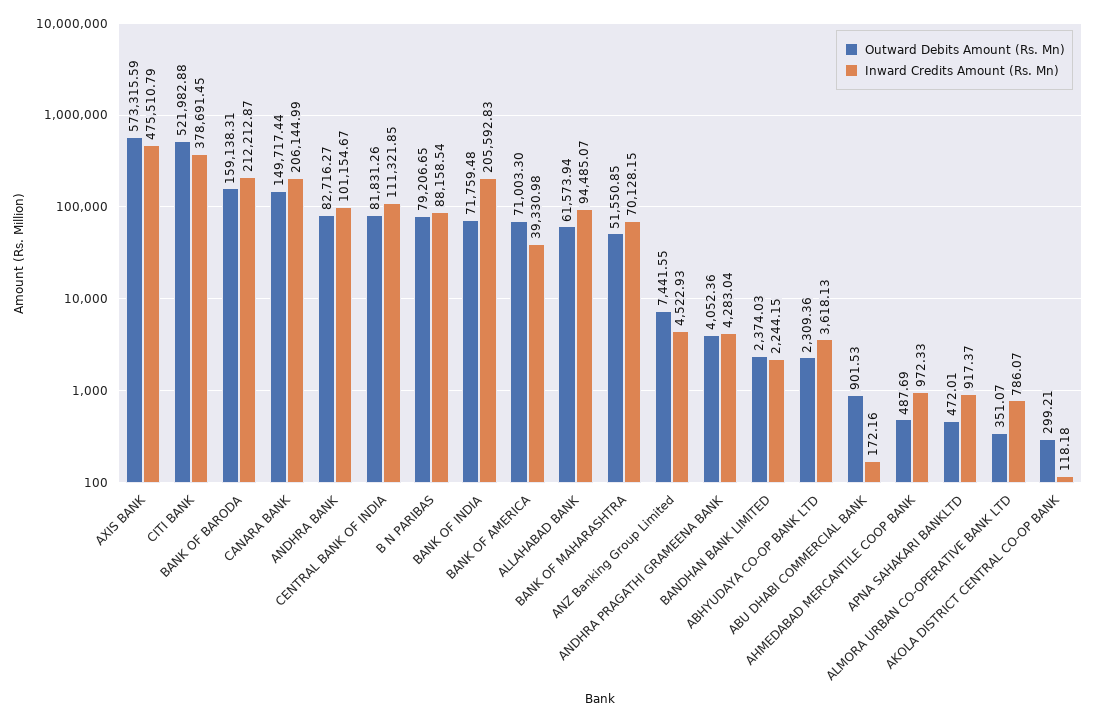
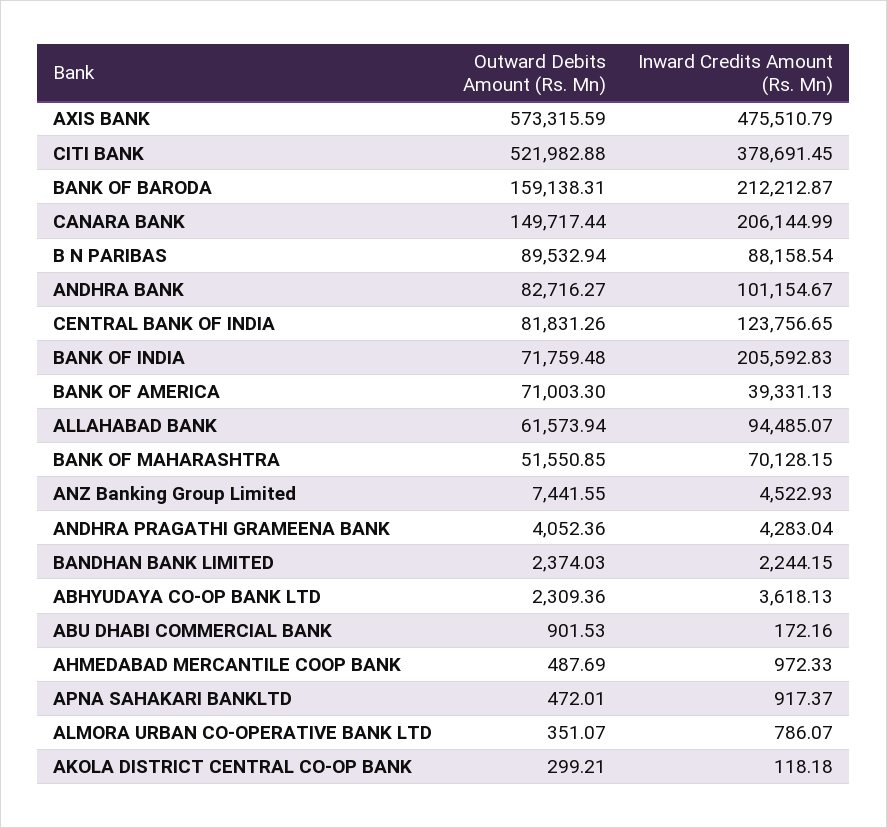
  {
    "Outward Debits Amount (Rs. Mn)": {
      "AXIS BANK": 573315.59,
      "CITI BANK": 521982.88,
      "BANK OF BARODA": 159138.31,
      "CANARA BANK": 149717.44,
      "ANDHRA BANK": 82716.27,
      "CENTRAL BANK OF INDIA": 81831.26,
-     "B N PARIBAS": 79206.65,
+     "B N PARIBAS": 89532.94,
      "BANK OF INDIA": 71759.48,
      "BANK OF AMERICA": 71003.3,
      "ALLAHABAD BANK": 61573.94,
      "BANK OF MAHARASHTRA": 51550.85,
      "ANZ Banking Group Limited": 7441.55,
      "ANDHRA PRAGATHI GRAMEENA BANK": 4052.36,
      "BANDHAN BANK LIMITED": 2374.03,
      "ABHYUDAYA CO-OP BANK LTD": 2309.36,
      "ABU DHABI COMMERCIAL BANK": 901.53,
      "AHMEDABAD MERCANTILE COOP BANK": 487.69,
      "APNA SAHAKARI BANKLTD": 472.01,
      "ALMORA URBAN CO-OPERATIVE BANK LTD": 351.07,
      "AKOLA DISTRICT CENTRAL CO-OP BANK": 299.21
    },
    "Inward Credits Amount (Rs. Mn)": {
      "AXIS BANK": 475510.79,
      "CITI BANK": 378691.45,
      "BANK OF BARODA": 212212.87,
      "CANARA BANK": 206144.99,
      "ANDHRA BANK": 101154.67,
-     "CENTRAL BANK OF INDIA": 111321.85,
+     "CENTRAL BANK OF INDIA": 123756.65,
      "B N PARIBAS": 88158.54,
      "BANK OF INDIA": 205592.83,
-     "BANK OF AMERICA": 39330.98,
+     "BANK OF AMERICA": 39331.13,
      "ALLAHABAD BANK": 94485.07,
      "BANK OF MAHARASHTRA": 70128.15,
      "ANZ Banking Group Limited": 4522.93,
      "ANDHRA PRAGATHI GRAMEENA BANK": 4283.04,
      "BANDHAN BANK LIMITED": 2244.15,
      "ABHYUDAYA CO-OP BANK LTD": 3618.13,
      "ABU DHABI COMMERCIAL BANK": 172.16,
      "AHMEDABAD MERCANTILE COOP BANK": 972.33,
      "APNA SAHAKARI BANKLTD": 917.37,
      "ALMORA URBAN CO-OPERATIVE BANK LTD": 786.07,
      "AKOLA DISTRICT CENTRAL CO-OP BANK": 118.18
    }
  }

